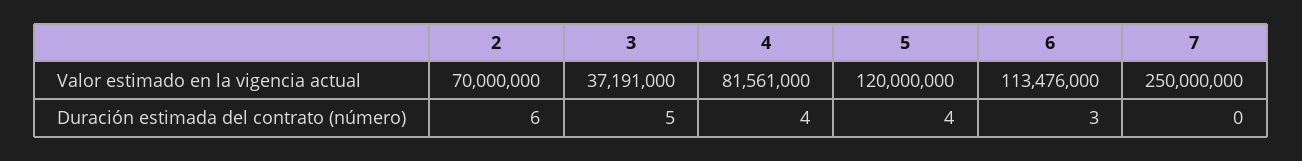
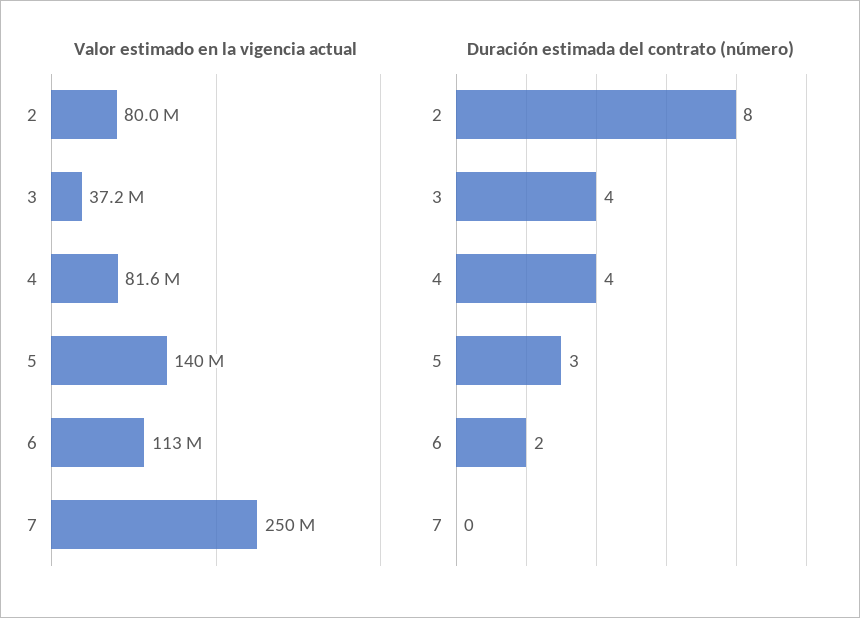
  {
    "Valor estimado en la vigencia actual": {
-     "2": 70000000,
+     "2": 80000000,
      "3": 37191000,
      "4": 81561000,
-     "5": 120000000,
+     "5": 140000000,
      "6": 113476000,
      "7": 250000000
    },
    "Duración estimada del contrato (número)": {
-     "2": 6,
+     "2": 8,
-     "3": 5,
+     "3": 4,
      "4": 4,
-     "5": 4,
+     "5": 3,
-     "6": 3,
+     "6": 2,
      "7": 0
    }
  }

